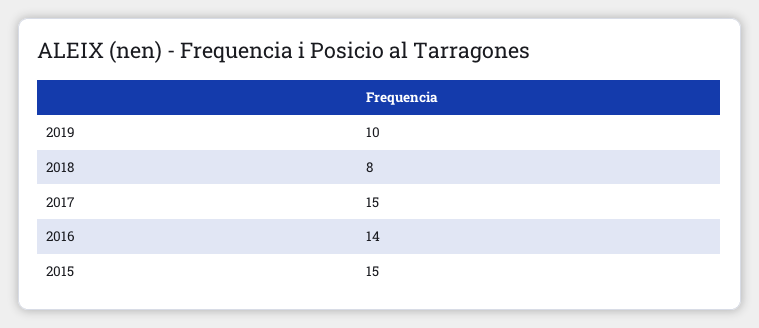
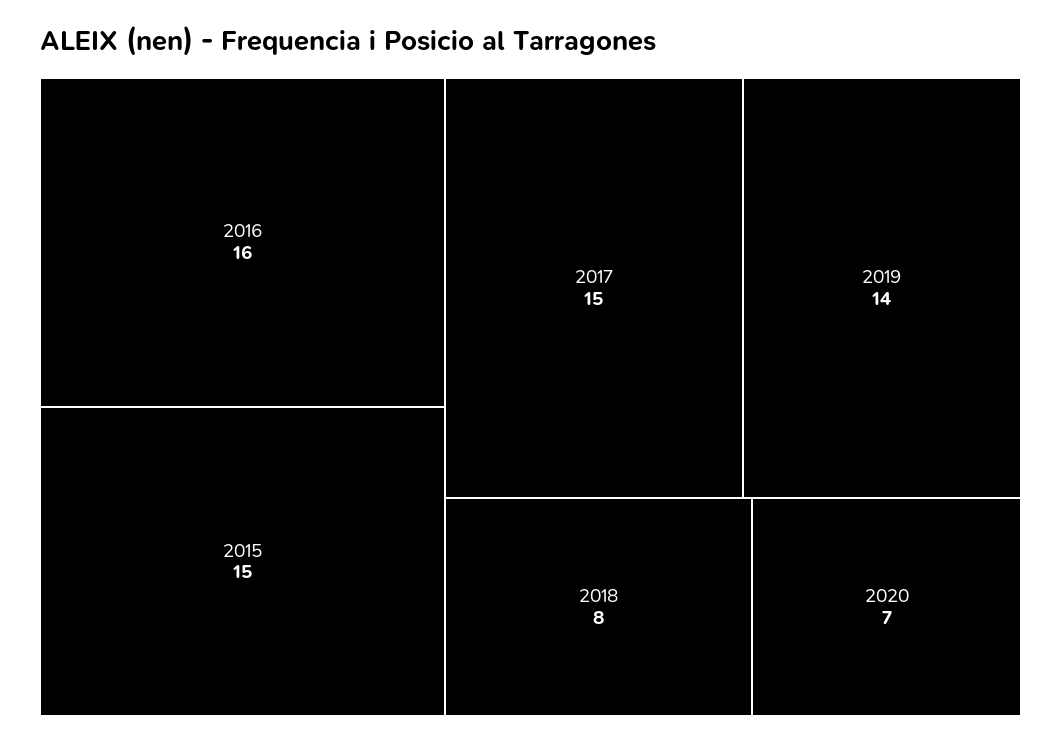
  {
-   "2019": 10,
+   "2019": 14,
    "2018": 8,
    "2017": 15,
-   "2016": 14,
+   "2016": 16,
-   "2015": 15
+   "2015": 15,
+   "2020": 7
  }

